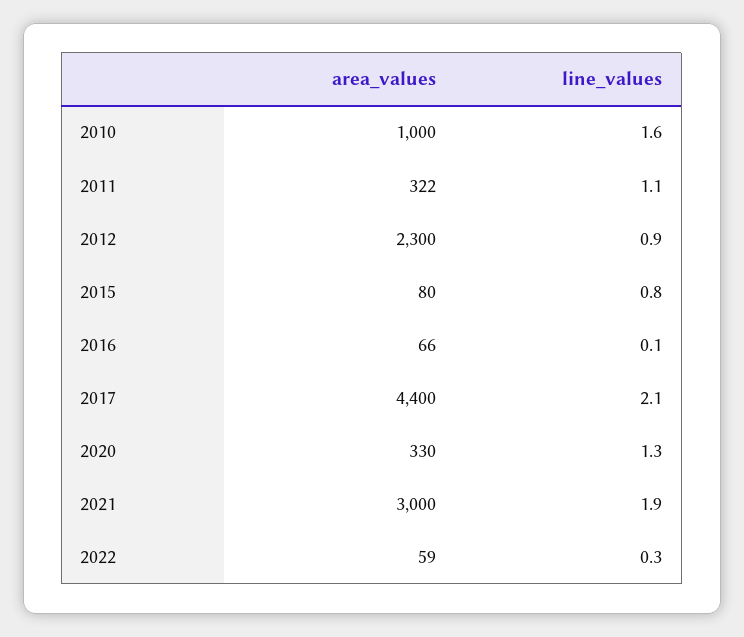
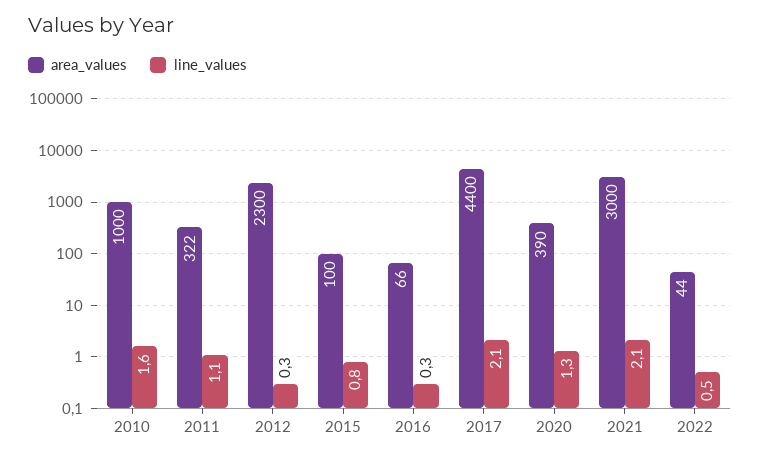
  {
    "area_values": {
      "2010": 1000,
      "2011": 322,
      "2012": 2300,
-     "2015": 80,
+     "2015": 100,
      "2016": 66,
      "2017": 4400,
-     "2020": 330,
+     "2020": 390,
      "2021": 3000,
-     "2022": 59
+     "2022": 44
    },
    "line_values": {
      "2010": 1.6,
      "2011": 1.1,
-     "2012": 0.9,
+     "2012": 0.3,
      "2015": 0.8,
-     "2016": 0.1,
+     "2016": 0.3,
      "2017": 2.1,
      "2020": 1.3,
-     "2021": 1.9,
+     "2021": 2.1,
-     "2022": 0.3
+     "2022": 0.5
    }
  }

